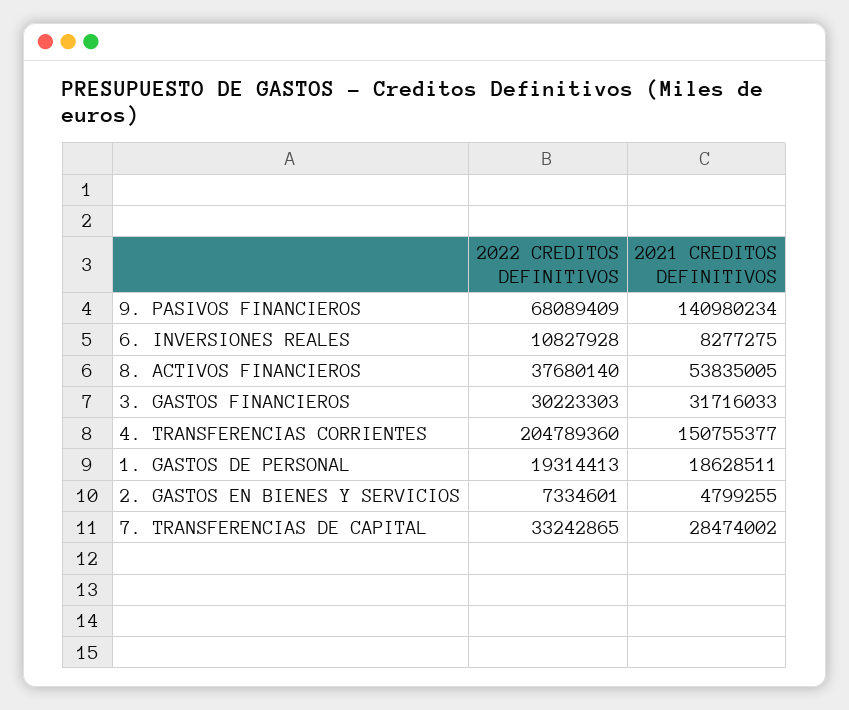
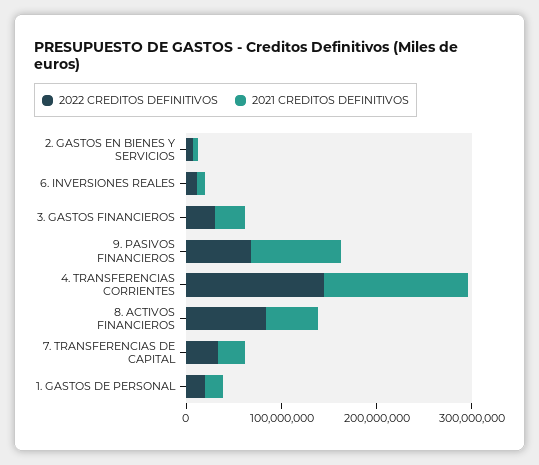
  {
    "2022 CREDITOS DEFINITIVOS": {
      "9. PASIVOS FINANCIEROS": 68089409,
      "6. INVERSIONES REALES": 10827928,
-     "8. ACTIVOS FINANCIEROS": 37680140,
+     "8. ACTIVOS FINANCIEROS": 80000000,
      "3. GASTOS FINANCIEROS": 30223303,
-     "4. TRANSFERENCIAS CORRIENTES": 204789360,
+     "4. TRANSFERENCIAS CORRIENTES": 140000000,
      "1. GASTOS DE PERSONAL": 19314413,
      "2. GASTOS EN BIENES Y SERVICIOS": 7334601,
      "7. TRANSFERENCIAS DE CAPITAL": 33242865
    },
    "2021 CREDITOS DEFINITIVOS": {
-     "9. PASIVOS FINANCIEROS": 140980234,
+     "9. PASIVOS FINANCIEROS": 100000000,
      "6. INVERSIONES REALES": 8277275,
      "8. ACTIVOS FINANCIEROS": 53835005,
      "3. GASTOS FINANCIEROS": 31716033,
      "4. TRANSFERENCIAS CORRIENTES": 150755377,
      "1. GASTOS DE PERSONAL": 18628511,
      "2. GASTOS EN BIENES Y SERVICIOS": 4799255,
      "7. TRANSFERENCIAS DE CAPITAL": 28474002
    }
  }

